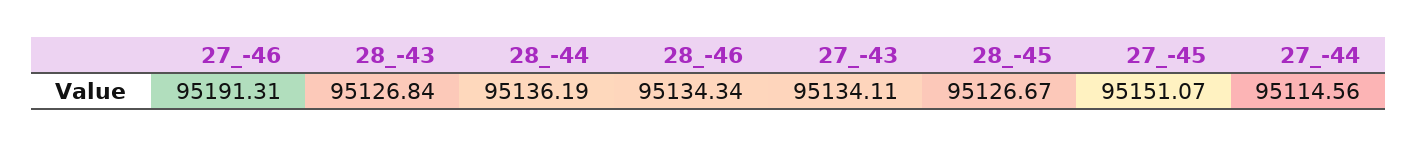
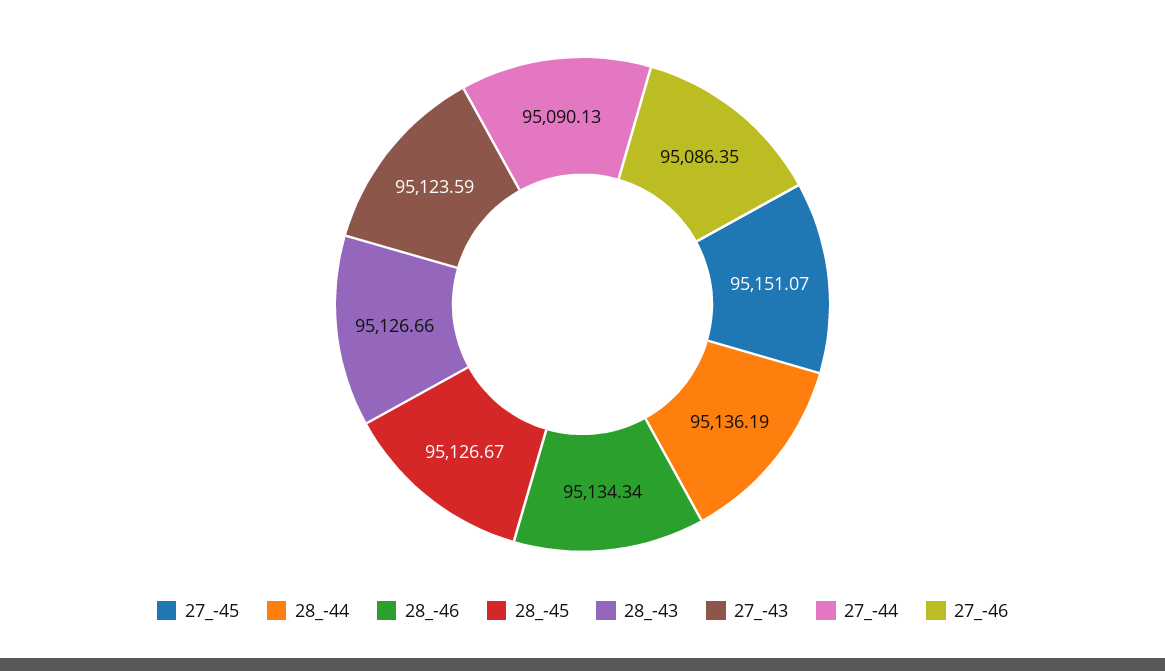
  {
-   "27_-46": 95191.31,
+   "27_-46": 95086.35,
-   "28_-43": 95126.84,
+   "28_-43": 95126.66,
    "28_-44": 95136.19,
    "28_-46": 95134.34,
-   "27_-43": 95134.11,
+   "27_-43": 95123.59,
    "28_-45": 95126.67,
    "27_-45": 95151.07,
-   "27_-44": 95114.56
+   "27_-44": 95090.13
  }

